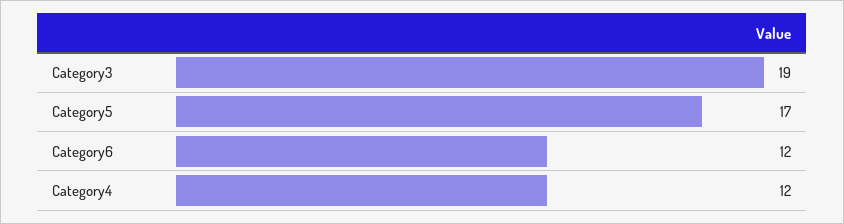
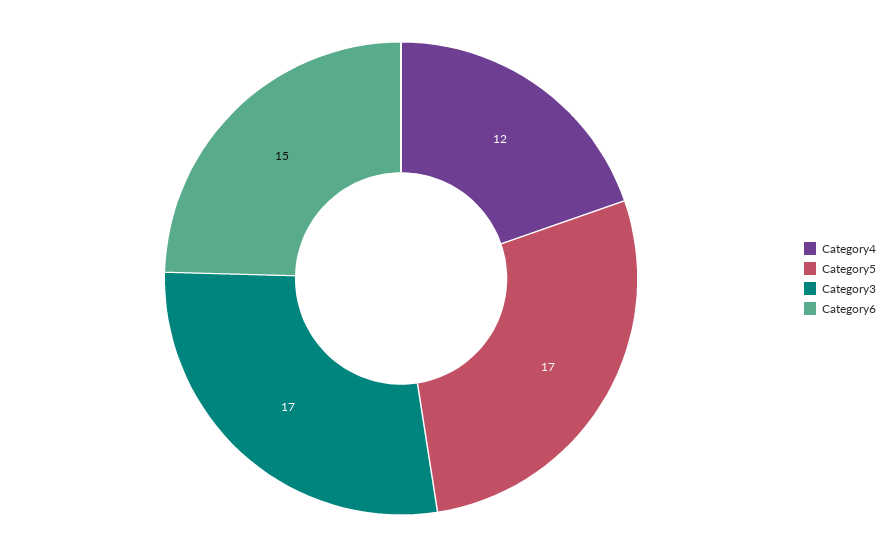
  {
-   "Category3": 19,
+   "Category3": 17,
    "Category5": 17,
-   "Category6": 12,
+   "Category6": 15,
    "Category4": 12
  }

